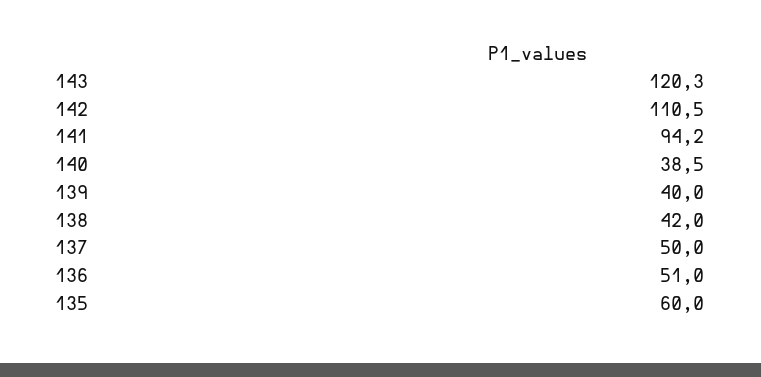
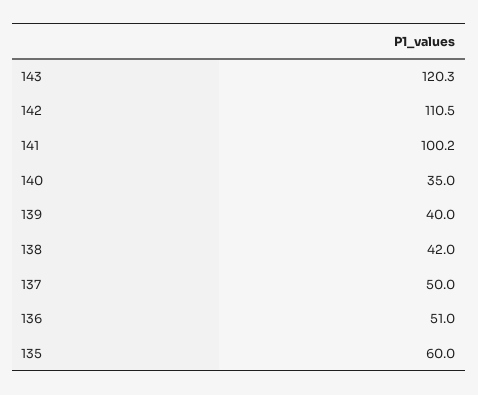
  {
    "143": 120.3,
    "142": 110.5,
-   "141": 94.2,
+   "141": 100.2,
-   "140": 38.5,
+   "140": 35,
    "139": 40,
    "138": 42,
    "137": 50,
    "136": 51,
    "135": 60
  }

